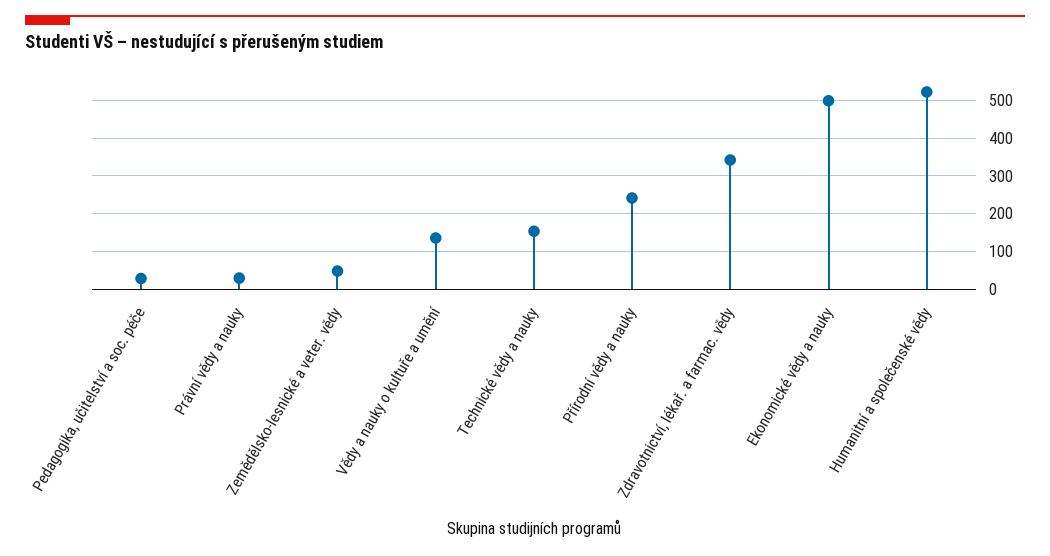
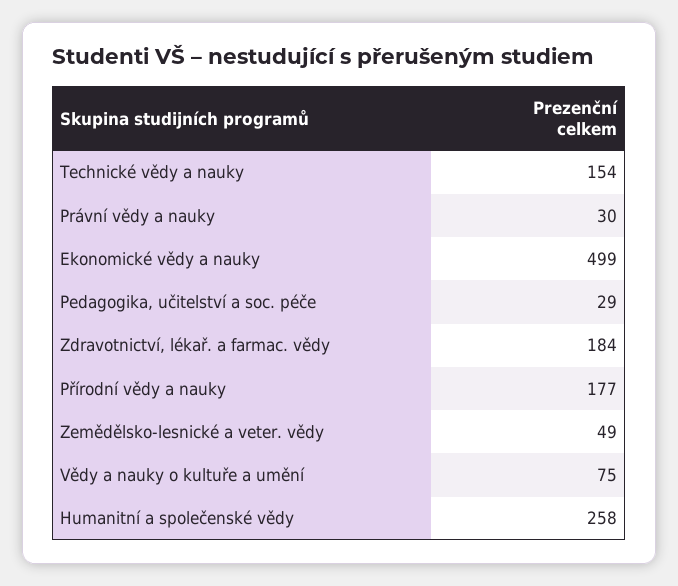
  {
    "Pedagogika, učitelství a soc. péče": 29,
    "Právní vědy a nauky": 30,
    "Zemědělsko-lesnické a veter. vědy": 49,
-   "Vědy a nauky o kultuře a umění": 140,
+   "Vědy a nauky o kultuře a umění": 75,
    "Technické vědy a nauky": 154,
-   "Přírodní vědy a nauky": 240,
+   "Přírodní vědy a nauky": 177,
-   "Zdravotnictví, lékař. a farmac. vědy": 340,
+   "Zdravotnictví, lékař. a farmac. vědy": 184,
    "Ekonomické vědy a nauky": 499,
-   "Humanitní a společenské vědy": 520
+   "Humanitní a společenské vědy": 258
  }

